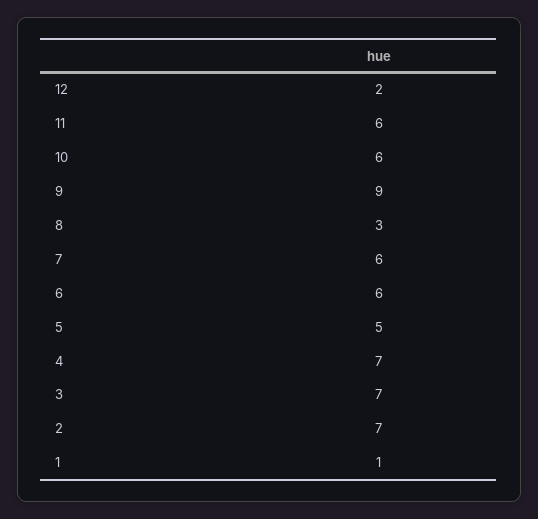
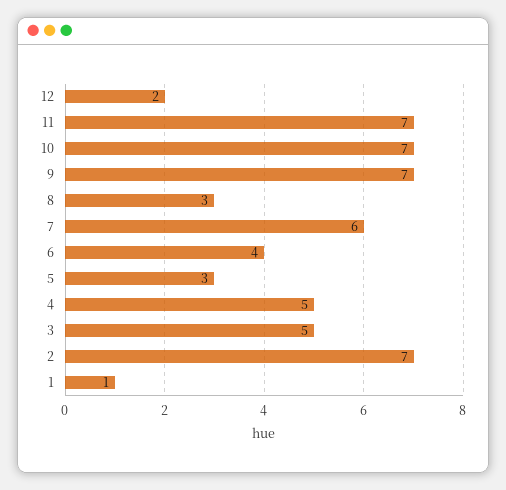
  {
    "12": 2,
-   "11": 6,
+   "11": 7,
-   "10": 6,
+   "10": 7,
-   "9": 9,
+   "9": 7,
    "8": 3,
    "7": 6,
-   "6": 6,
+   "6": 4,
-   "5": 5,
+   "5": 3,
-   "4": 7,
+   "4": 5,
-   "3": 7,
+   "3": 5,
    "2": 7,
    "1": 1
  }

